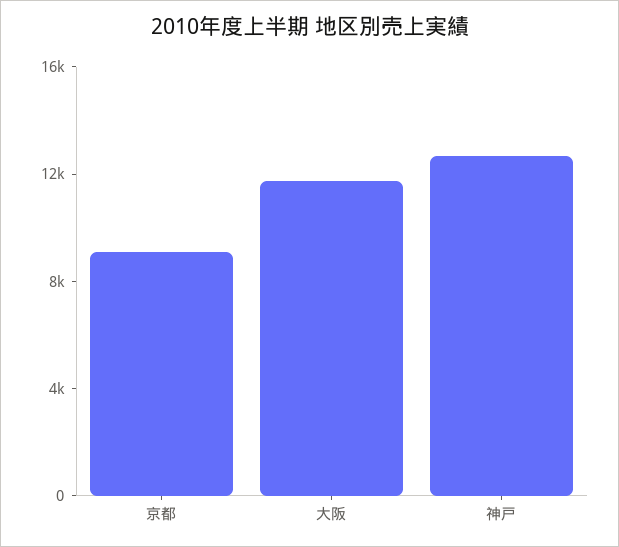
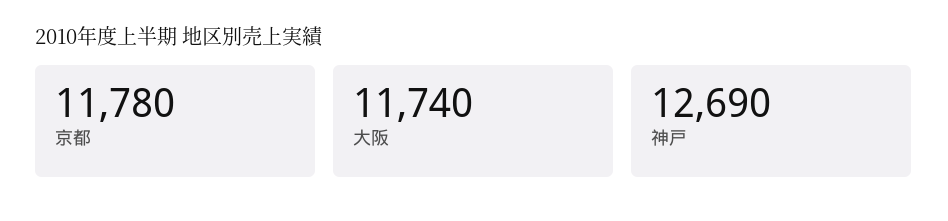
  {
-   "京都": 9000,
+   "京都": 11780,
    "大阪": 11740,
    "神戸": 12690
  }

